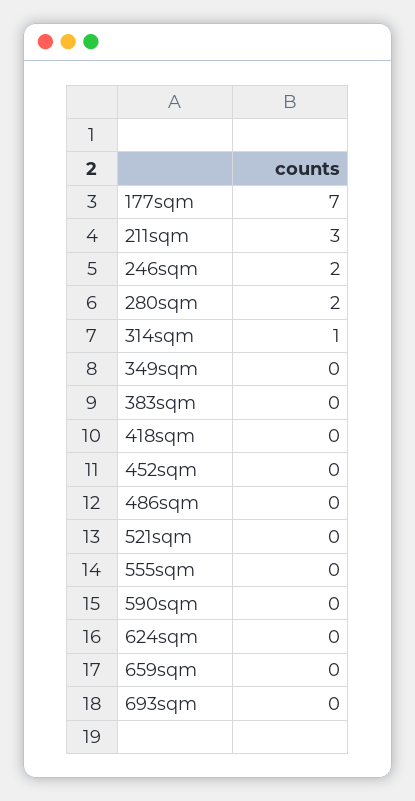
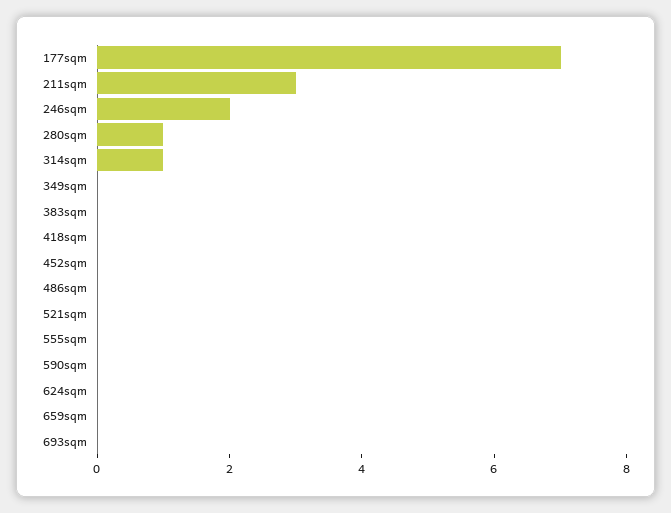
  {
    "177sqm": 7,
    "211sqm": 3,
    "246sqm": 2,
-   "280sqm": 2,
+   "280sqm": 1,
    "314sqm": 1,
    "349sqm": 0,
    "383sqm": 0,
    "418sqm": 0,
    "452sqm": 0,
    "486sqm": 0,
    "521sqm": 0,
    "555sqm": 0,
    "590sqm": 0,
    "624sqm": 0,
    "659sqm": 0,
    "693sqm": 0
  }

